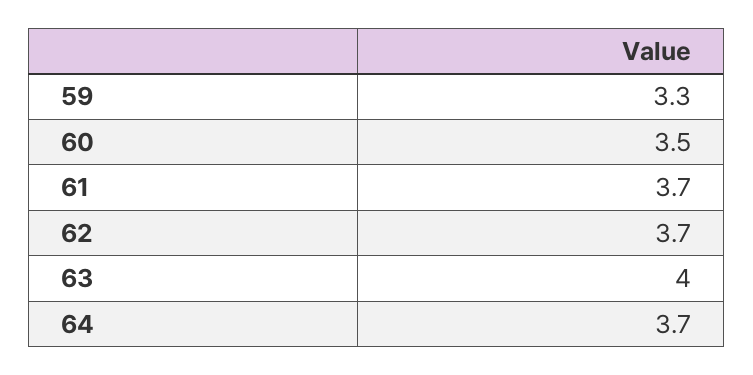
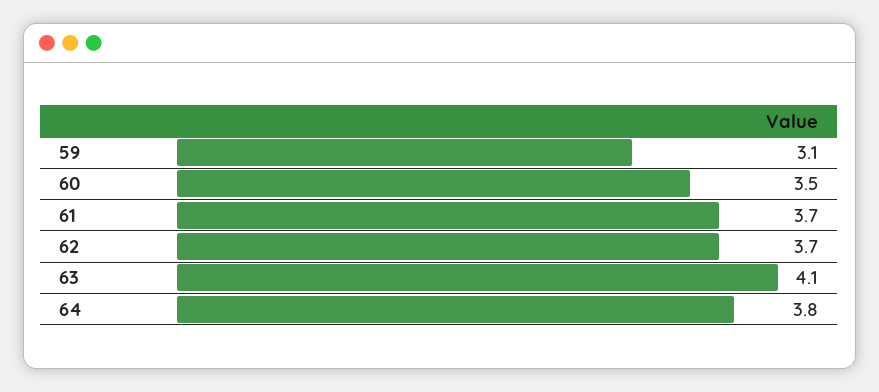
  {
-   "59": 3.3,
+   "59": 3.1,
    "60": 3.5,
    "61": 3.7,
    "62": 3.7,
-   "63": 4,
+   "63": 4.1,
-   "64": 3.7
+   "64": 3.8
  }

